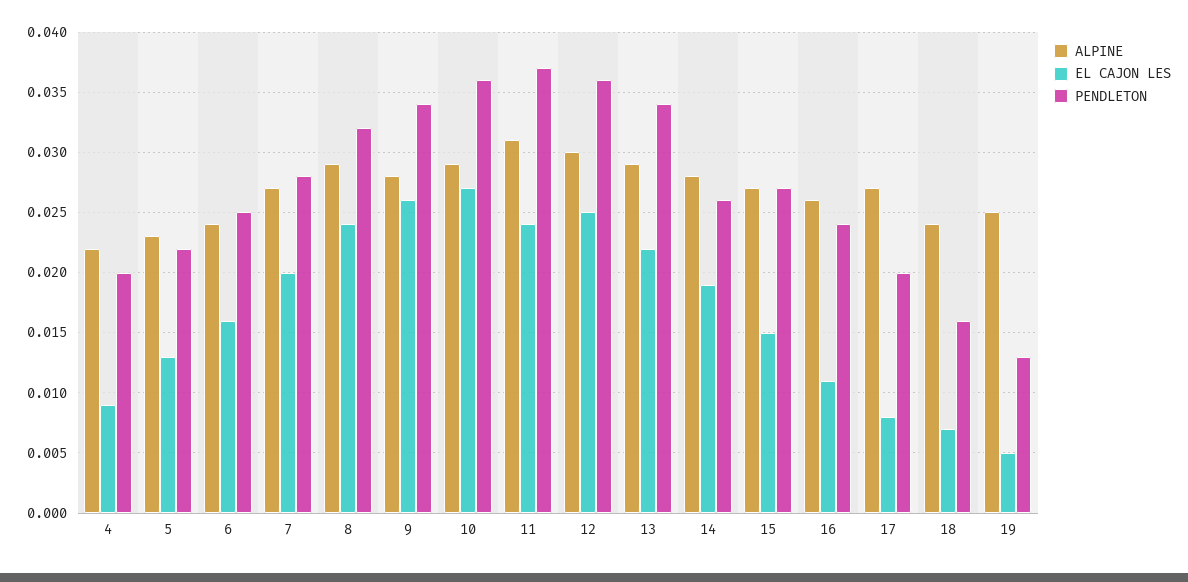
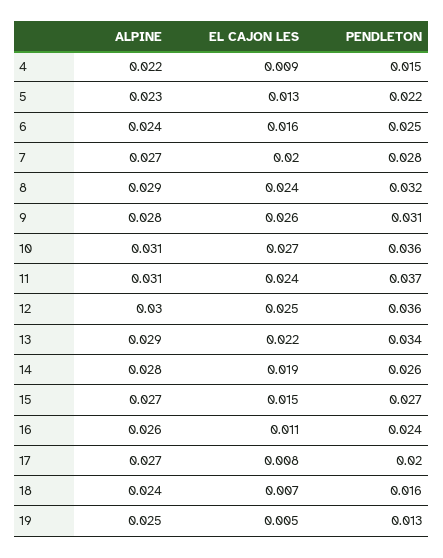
  {
    "ALPINE": {
      "4": 0.022,
      "5": 0.023,
      "6": 0.024,
      "7": 0.027,
      "8": 0.029,
      "9": 0.028,
-     "10": 0.029,
+     "10": 0.031,
      "11": 0.031,
      "12": 0.03,
      "13": 0.029,
      "14": 0.028,
      "15": 0.027,
      "16": 0.026,
      "17": 0.027,
      "18": 0.024,
      "19": 0.025
    },
    "EL CAJON LES": {
      "4": 0.009,
      "5": 0.013,
      "6": 0.016,
      "7": 0.02,
      "8": 0.024,
      "9": 0.026,
      "10": 0.027,
      "11": 0.024,
      "12": 0.025,
      "13": 0.022,
      "14": 0.019,
      "15": 0.015,
      "16": 0.011,
      "17": 0.008,
      "18": 0.007,
      "19": 0.005
    },
    "PENDLETON": {
-     "4": 0.02,
+     "4": 0.015,
      "5": 0.022,
      "6": 0.025,
      "7": 0.028,
      "8": 0.032,
-     "9": 0.034,
+     "9": 0.031,
      "10": 0.036,
      "11": 0.037,
      "12": 0.036,
      "13": 0.034,
      "14": 0.026,
      "15": 0.027,
      "16": 0.024,
      "17": 0.02,
      "18": 0.016,
      "19": 0.013
    }
  }

